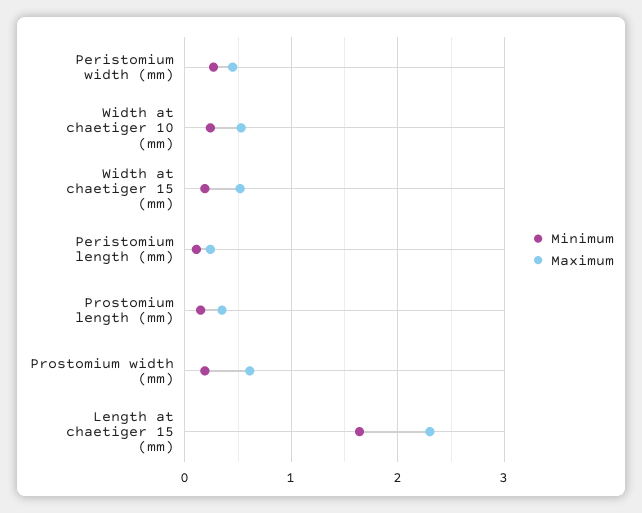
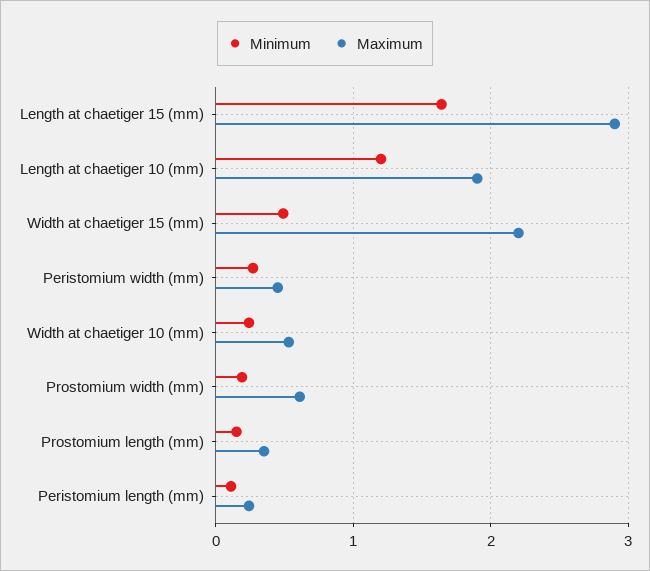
  {
    "Minimum": {
      "Peristomium width (mm)": 0.3,
      "Width at chaetiger 10 (mm)": 0.2,
-     "Width at chaetiger 15 (mm)": 0.2,
+     "Width at chaetiger 15 (mm)": 0.5,
      "Peristomium length (mm)": 0.1,
      "Prostomium length (mm)": 0.2,
      "Prostomium width (mm)": 0.2,
-     "Length at chaetiger 15 (mm)": 1.6
+     "Length at chaetiger 15 (mm)": 1.6,
+     "Length at chaetiger 10 (mm)": 1.2
    },
    "Maximum": {
      "Peristomium width (mm)": 0.5,
      "Width at chaetiger 10 (mm)": 0.5,
-     "Width at chaetiger 15 (mm)": 0.5,
+     "Width at chaetiger 15 (mm)": 2.2,
      "Peristomium length (mm)": 0.2,
      "Prostomium length (mm)": 0.4,
      "Prostomium width (mm)": 0.6,
-     "Length at chaetiger 15 (mm)": 2.3
+     "Length at chaetiger 15 (mm)": 2.9,
+     "Length at chaetiger 10 (mm)": 1.9
    }
  }

